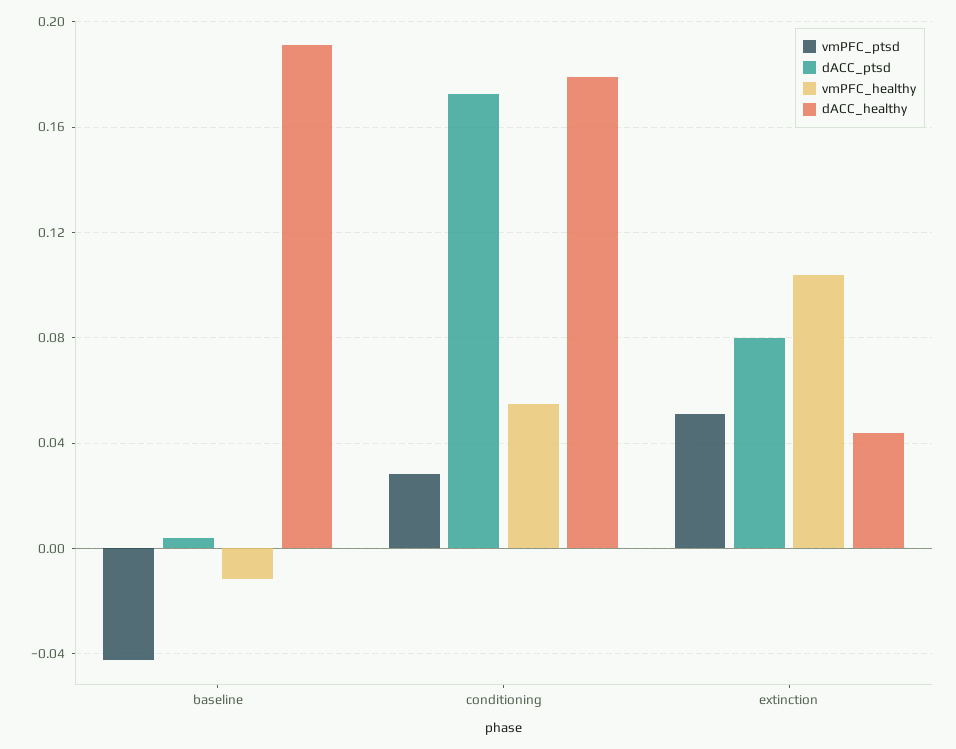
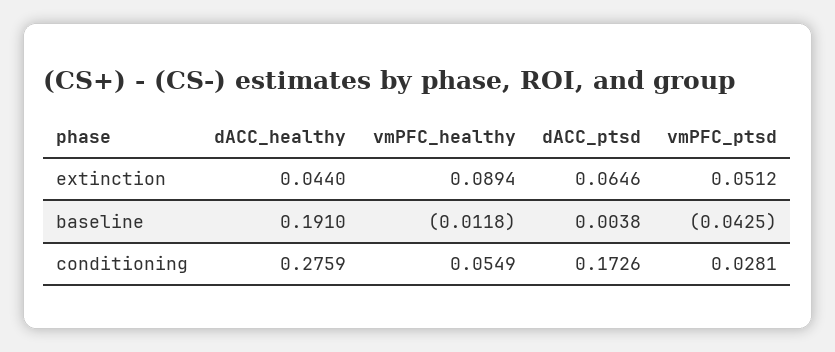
  {
    "vmPFC_ptsd": {
      "baseline": -0.0425,
      "conditioning": 0.0281,
      "extinction": 0.0512
    },
    "dACC_ptsd": {
      "baseline": 0.0038,
      "conditioning": 0.1726,
-     "extinction": 0.08
+     "extinction": 0.0646
    },
    "vmPFC_healthy": {
      "baseline": -0.0118,
      "conditioning": 0.0549,
-     "extinction": 0.105
+     "extinction": 0.0894
    },
    "dACC_healthy": {
      "baseline": 0.191,
-     "conditioning": 0.18,
+     "conditioning": 0.2759,
      "extinction": 0.044
    }
  }

